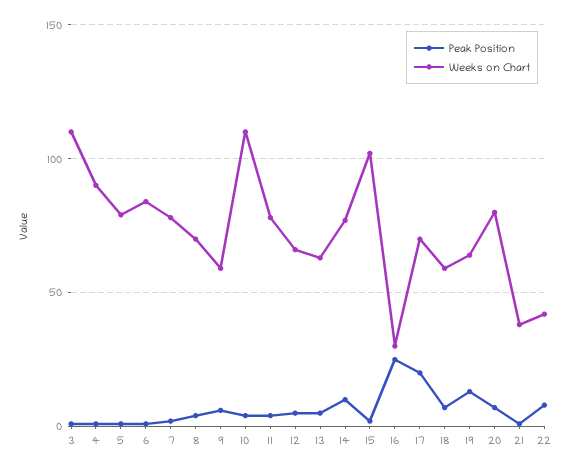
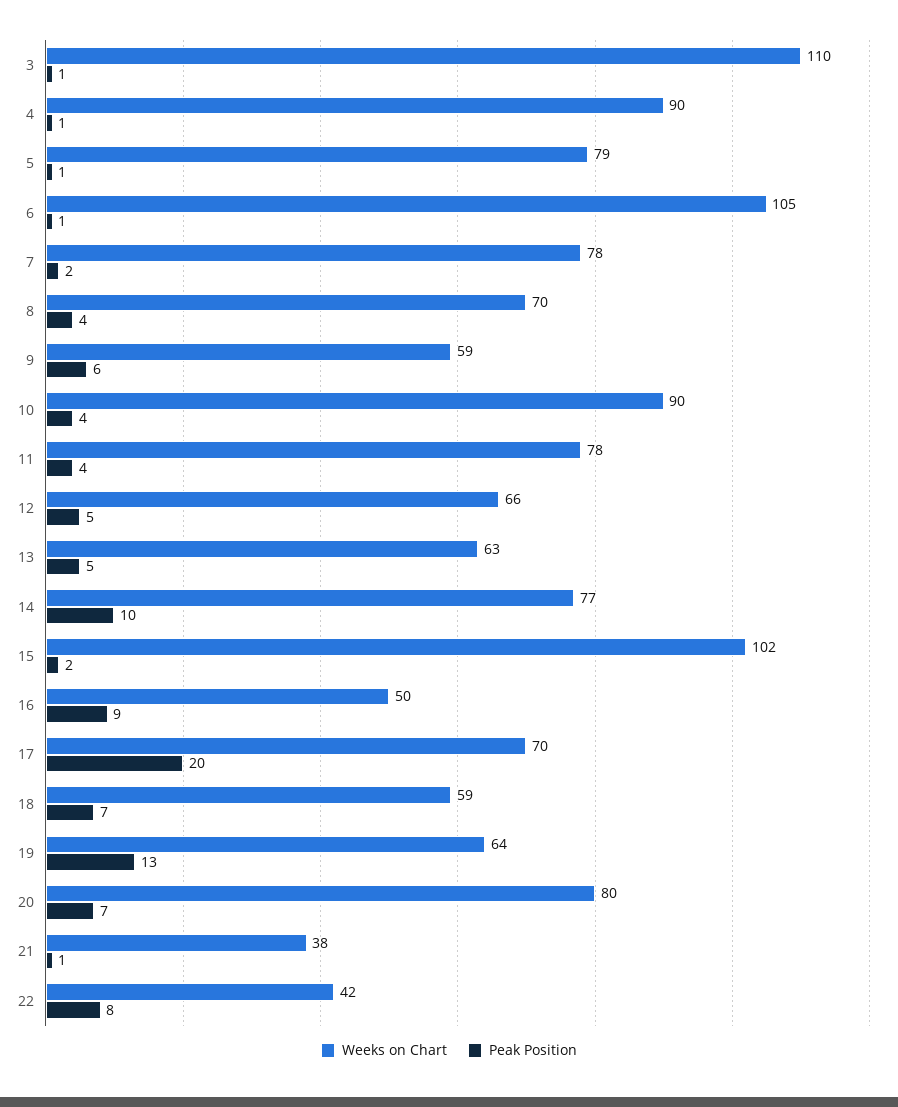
  {
    "Peak Position": {
      "3": 1,
      "4": 1,
      "5": 1,
      "6": 1,
      "7": 2,
      "8": 4,
      "9": 6,
      "10": 4,
      "11": 4,
      "12": 5,
      "13": 5,
      "14": 10,
      "15": 2,
-     "16": 25,
+     "16": 9,
      "17": 20,
      "18": 7,
      "19": 13,
      "20": 7,
      "21": 1,
      "22": 8
    },
    "Weeks on Chart": {
      "3": 110,
      "4": 90,
      "5": 79,
-     "6": 85,
+     "6": 105,
      "7": 78,
      "8": 70,
      "9": 59,
-     "10": 110,
+     "10": 90,
      "11": 78,
      "12": 66,
      "13": 63,
      "14": 77,
      "15": 102,
-     "16": 30,
+     "16": 50,
      "17": 70,
      "18": 59,
      "19": 64,
      "20": 80,
      "21": 38,
      "22": 42
    }
  }

